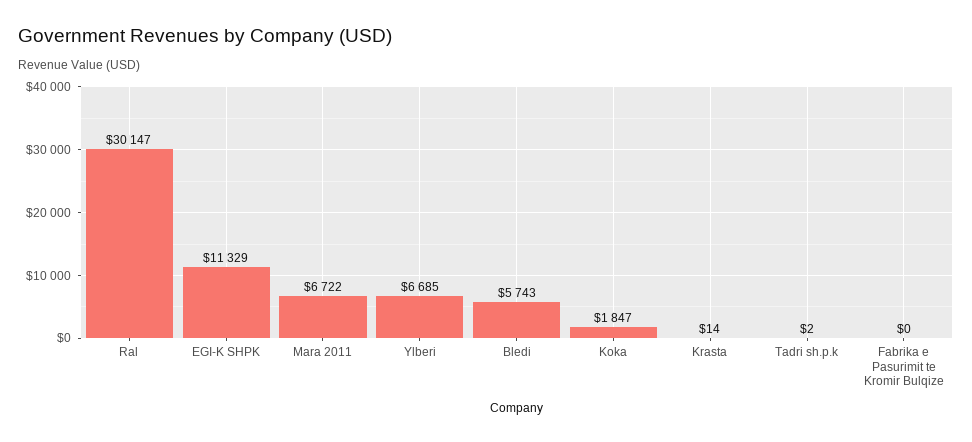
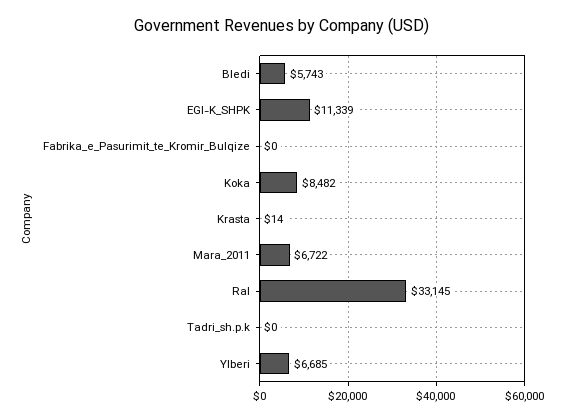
  {
-   "Ral": 30147,
+   "Ral": 33145,
-   "EGI-K SHPK": 11329,
+   "EGI-K SHPK": 11339,
    "Mara 2011": 6722,
    "Ylberi": 6685,
    "Bledi": 5743,
-   "Koka": 1847,
+   "Koka": 8482,
    "Krasta": 14,
-   "Tadri sh.p.k": 2,
+   "Tadri sh.p.k": 0,
    "Fabrika e Pasurimit te Kromir Bulqize": 0
  }

